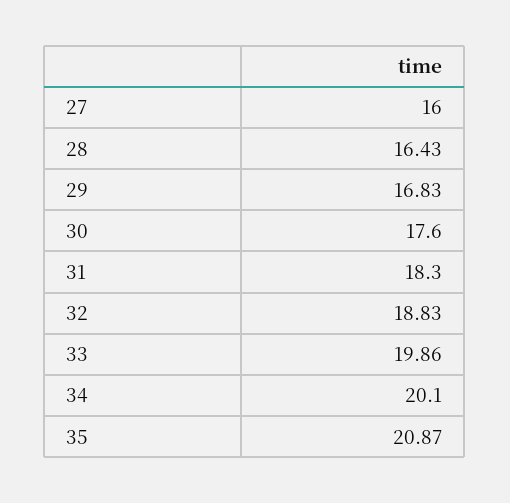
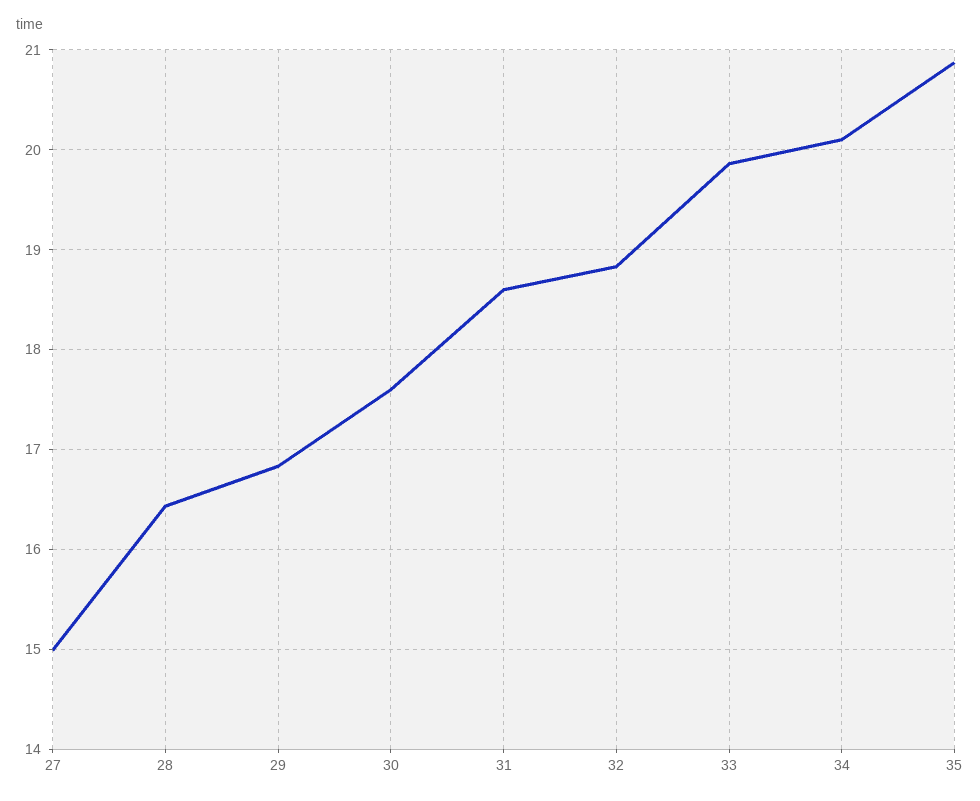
  {
-   "27": 16,
+   "27": 15,
    "28": 16.43,
    "29": 16.83,
    "30": 17.6,
-   "31": 18.3,
+   "31": 18.6,
    "32": 18.83,
    "33": 19.86,
    "34": 20.1,
    "35": 20.87
  }

